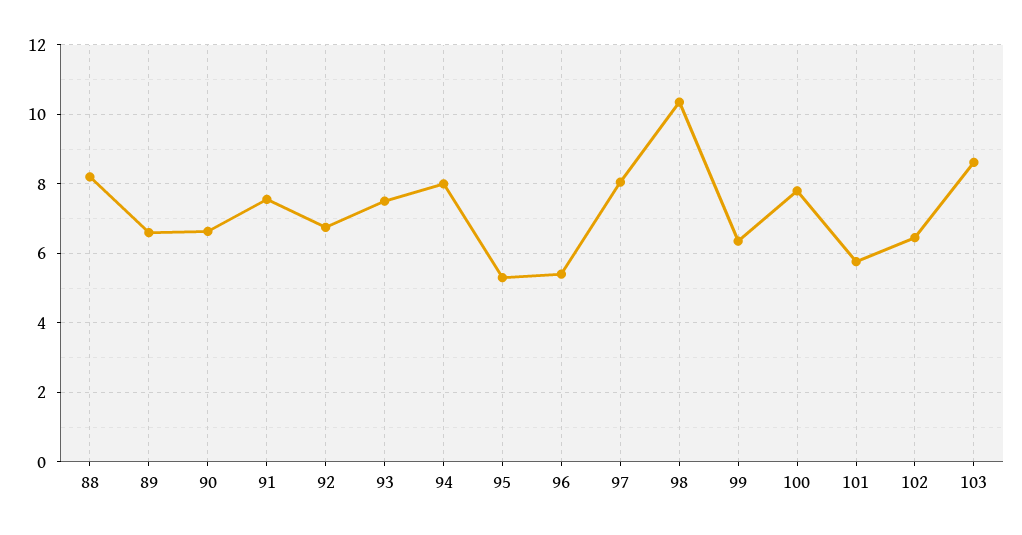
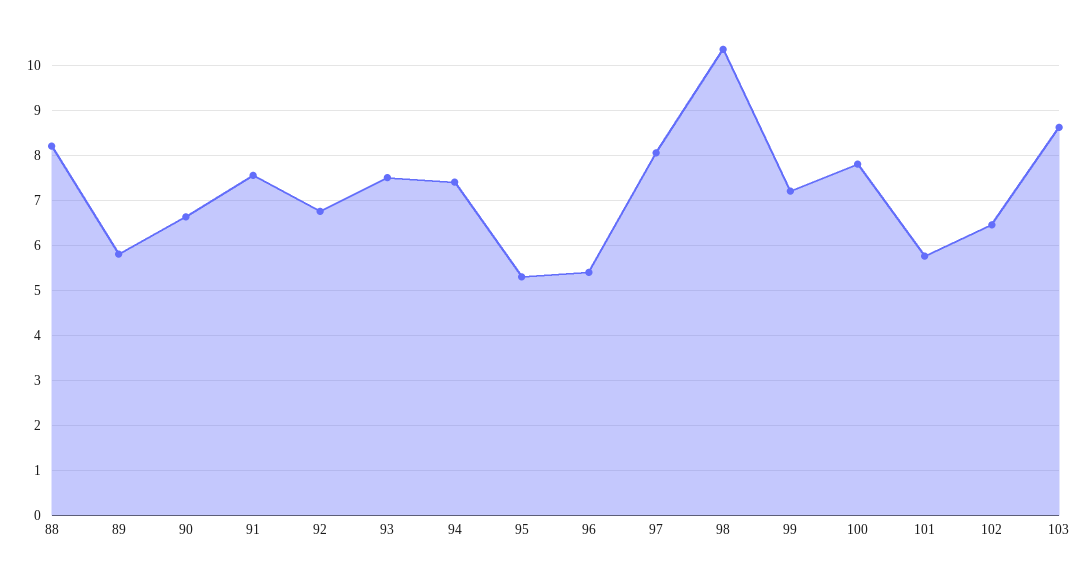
  {
    "88": 8.2,
-   "89": 6.6,
+   "89": 5.8,
    "90": 6.6,
    "91": 7.6,
    "92": 6.8,
    "93": 7.6,
-   "94": 8,
+   "94": 7.4,
    "95": 5.4,
    "96": 5.4,
    "97": 8,
    "98": 10.4,
-   "99": 6.4,
+   "99": 7.2,
    "100": 7.8,
    "101": 5.8,
    "102": 6.4,
    "103": 8.6
  }

